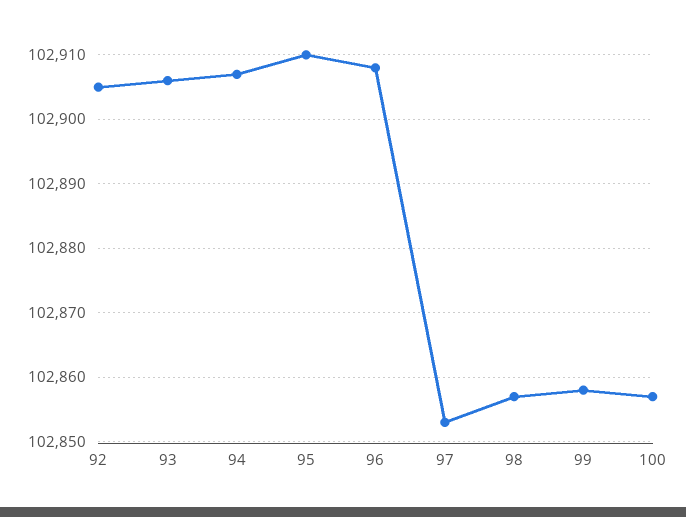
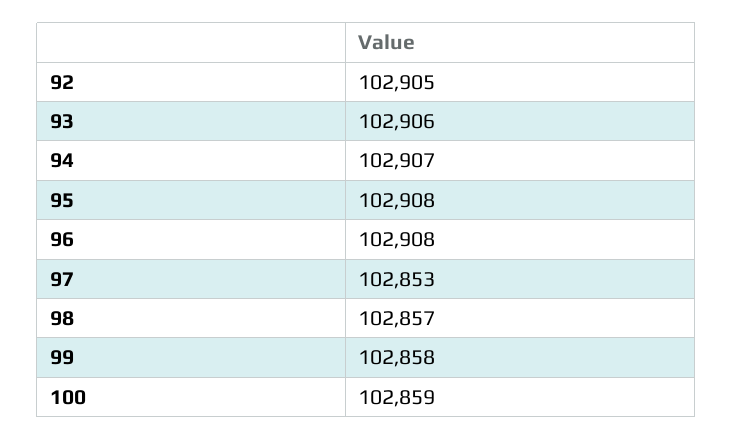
  {
    "92": 102905,
    "93": 102906,
    "94": 102907,
-   "95": 102910,
+   "95": 102908,
    "96": 102908,
    "97": 102853,
    "98": 102857,
    "99": 102858,
-   "100": 102857
+   "100": 102859
  }

